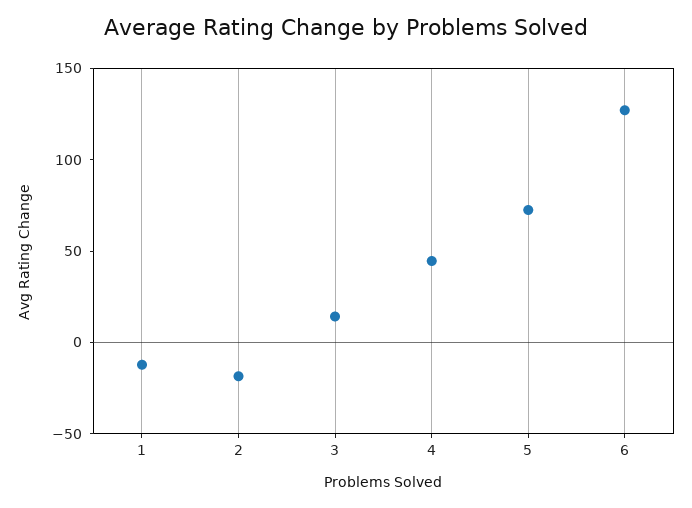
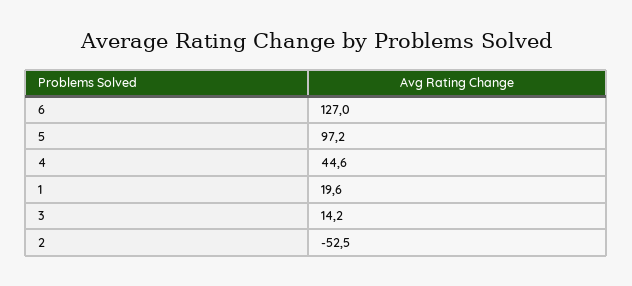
  {
-   "1": -10,
+   "1": 19.6,
-   "2": -20,
+   "2": -52.5,
    "3": 14.2,
    "4": 44.6,
-   "5": 70,
+   "5": 97.2,
    "6": 127
  }

